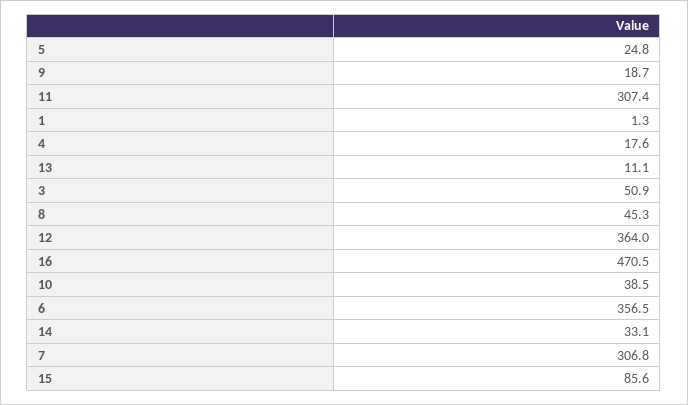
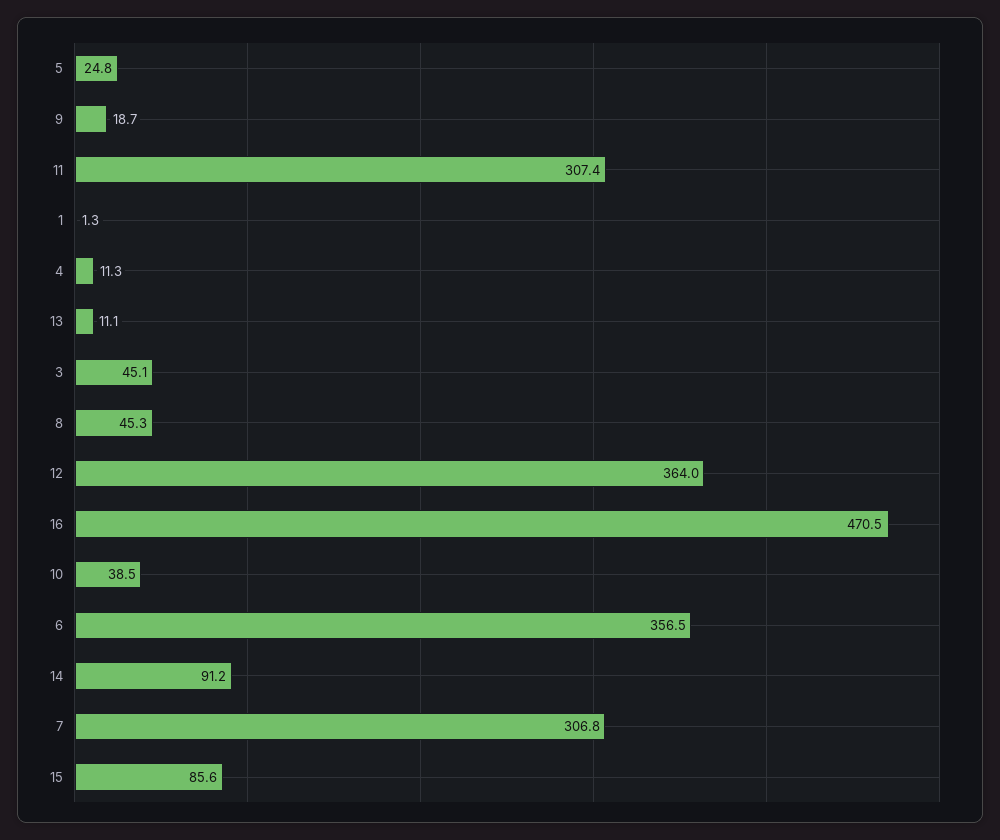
  {
    "5": 24.8,
    "9": 18.7,
    "11": 307.4,
    "1": 1.3,
-   "4": 17.6,
+   "4": 11.3,
    "13": 11.1,
-   "3": 50.9,
+   "3": 45.1,
    "8": 45.3,
    "12": 364,
    "16": 470.5,
    "10": 38.5,
    "6": 356.5,
-   "14": 33.1,
+   "14": 91.2,
    "7": 306.8,
    "15": 85.6
  }

